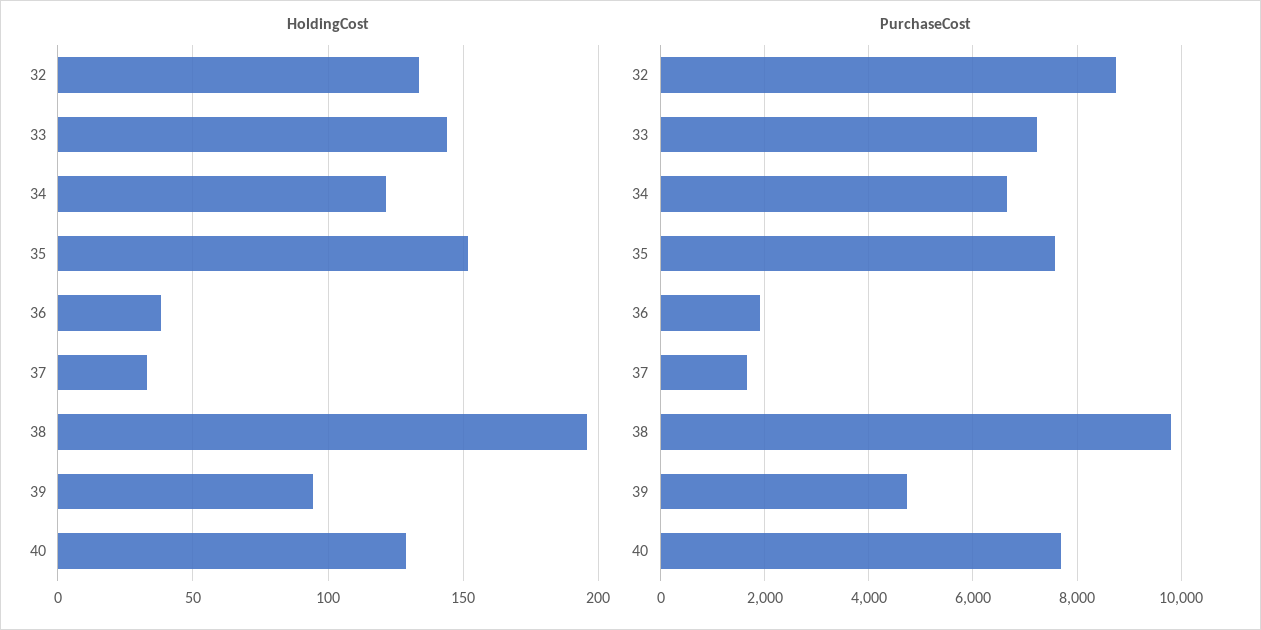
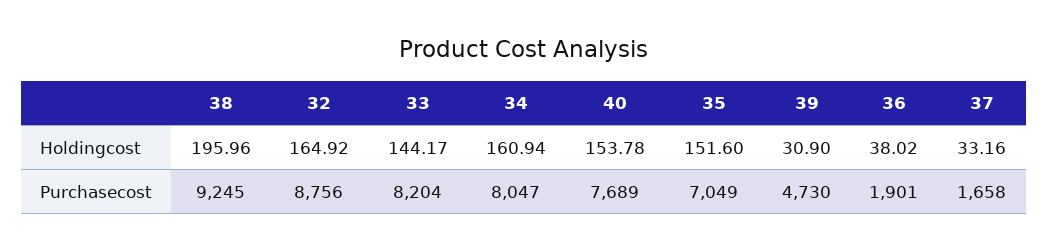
  {
    "HoldingCost": {
-     "32": 135,
+     "32": 164.92,
      "33": 144.17,
-     "34": 120,
+     "34": 160.94,
      "35": 151.6,
      "36": 38.02,
      "37": 33.16,
      "38": 195.96,
-     "39": 95,
+     "39": 30.9,
-     "40": 130
+     "40": 153.78
    },
    "PurchaseCost": {
      "32": 8756,
-     "33": 7200,
+     "33": 8204,
-     "34": 6600,
+     "34": 8047,
-     "35": 7600,
+     "35": 7049,
      "36": 1901,
      "37": 1658,
-     "38": 9800,
+     "38": 9245,
      "39": 4730,
      "40": 7689
    }
  }

